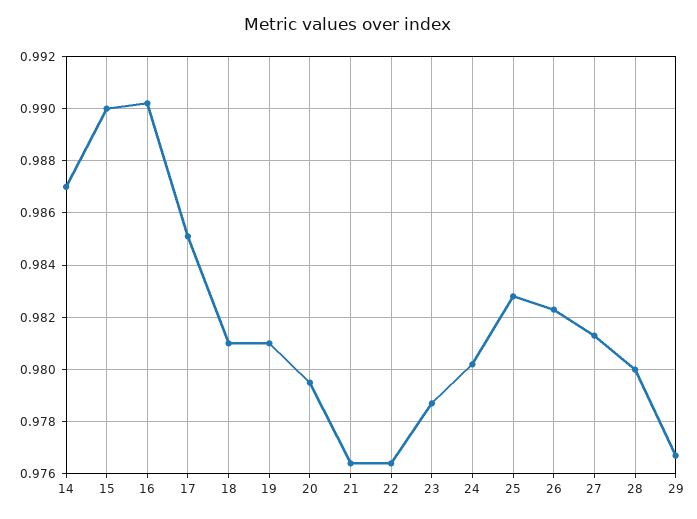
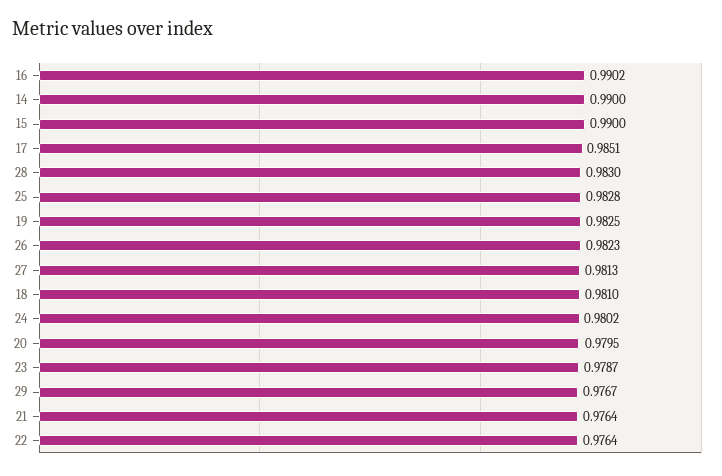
  {
-   "14": 0.987,
+   "14": 0.99,
    "15": 0.99,
    "16": 0.9902,
    "17": 0.9851,
    "18": 0.981,
-   "19": 0.981,
+   "19": 0.9825,
    "20": 0.9795,
    "21": 0.9764,
    "22": 0.9764,
    "23": 0.9787,
    "24": 0.9802,
    "25": 0.9828,
    "26": 0.9823,
    "27": 0.9813,
-   "28": 0.98,
+   "28": 0.983,
    "29": 0.9767
  }

